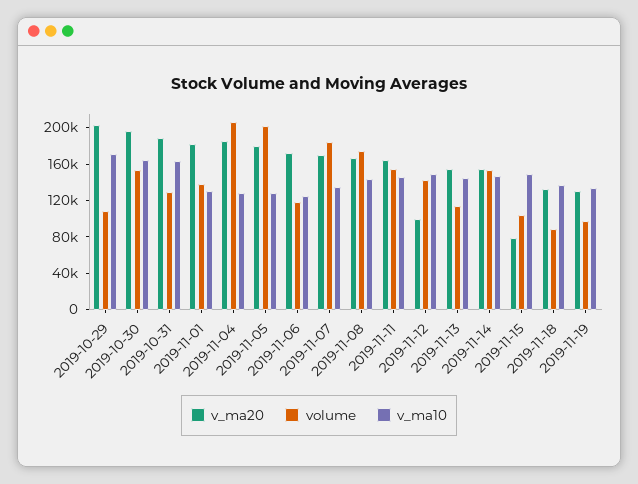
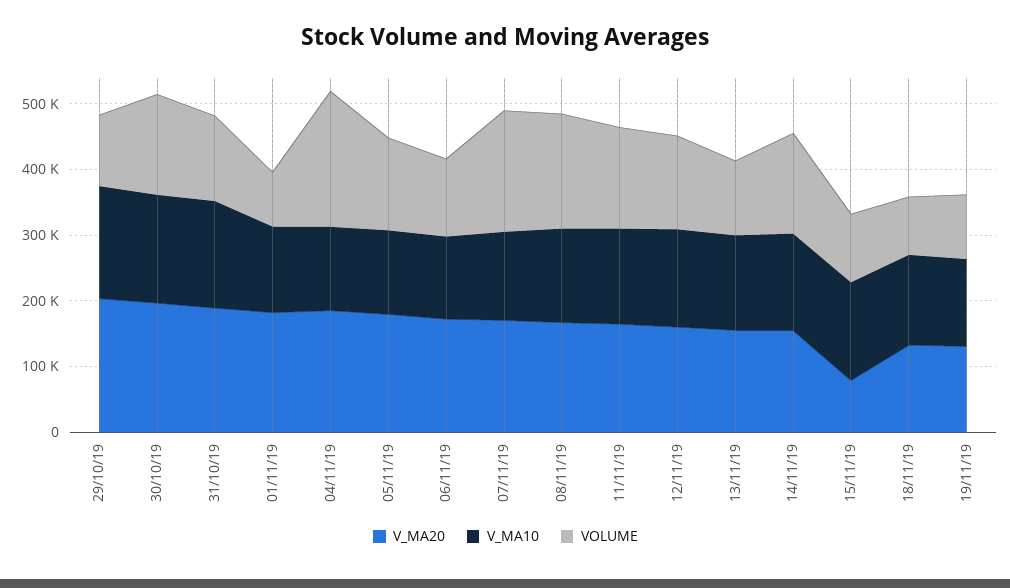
  {
    "v_ma20": {
      "2019-10-29": 200000,
      "2019-10-30": 200000,
      "2019-10-31": 190000,
      "2019-11-01": 180000,
      "2019-11-04": 180000,
      "2019-11-05": 180000,
      "2019-11-06": 170000,
      "2019-11-07": 170000,
      "2019-11-08": 170000,
      "2019-11-11": 160000,
-     "2019-11-12": 100000,
+     "2019-11-12": 160000,
      "2019-11-13": 150000,
      "2019-11-14": 160000,
      "2019-11-15": 80000,
      "2019-11-18": 130000,
      "2019-11-19": 130000
    },
    "volume": {
      "2019-10-29": 110000,
      "2019-10-30": 150000,
      "2019-10-31": 130000,
-     "2019-11-01": 140000,
+     "2019-11-01": 80000,
      "2019-11-04": 210000,
-     "2019-11-05": 200000,
+     "2019-11-05": 140000,
      "2019-11-06": 120000,
      "2019-11-07": 180000,
      "2019-11-08": 170000,
      "2019-11-11": 150000,
      "2019-11-12": 140000,
      "2019-11-13": 110000,
      "2019-11-14": 150000,
      "2019-11-15": 100000,
      "2019-11-18": 90000,
      "2019-11-19": 100000
    },
    "v_ma10": {
      "2019-10-29": 170000,
      "2019-10-30": 160000,
      "2019-10-31": 160000,
      "2019-11-01": 130000,
      "2019-11-04": 130000,
      "2019-11-05": 130000,
      "2019-11-06": 130000,
      "2019-11-07": 130000,
      "2019-11-08": 140000,
      "2019-11-11": 150000,
      "2019-11-12": 150000,
      "2019-11-13": 140000,
      "2019-11-14": 150000,
      "2019-11-15": 150000,
      "2019-11-18": 140000,
      "2019-11-19": 130000
    }
  }

